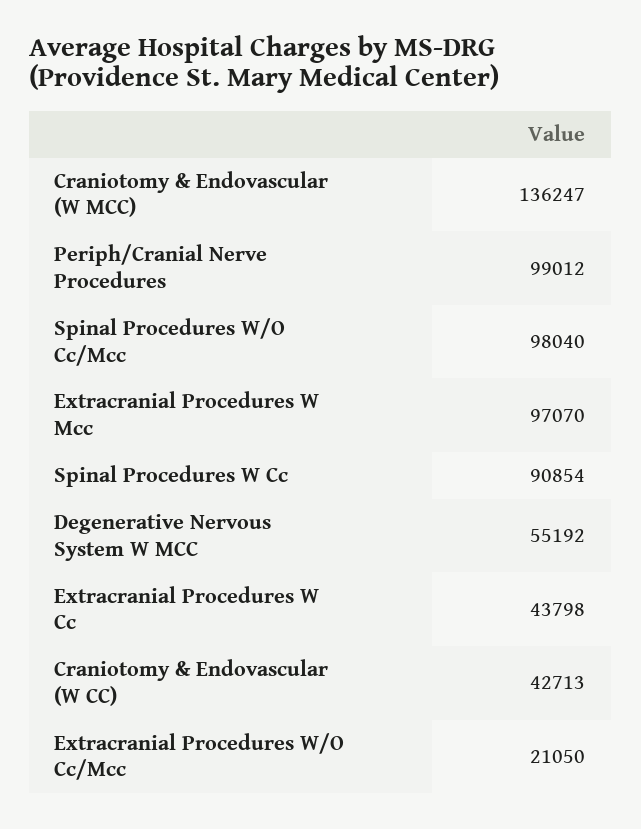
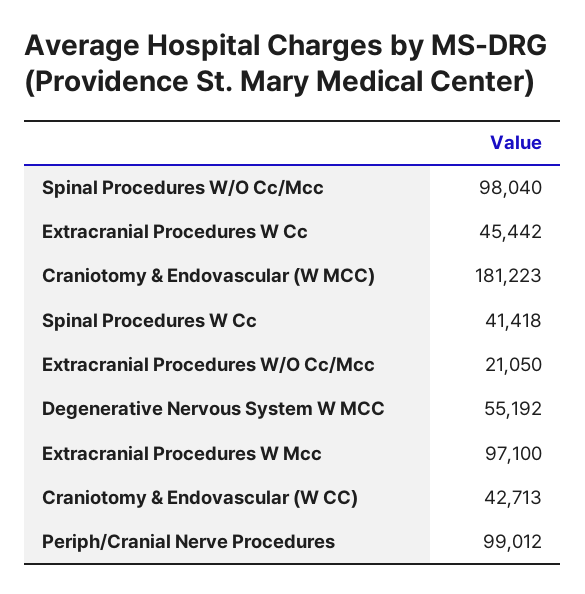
  {
-   "Craniotomy & Endovascular (W MCC)": 136247,
+   "Craniotomy & Endovascular (W MCC)": 181223,
    "Periph/Cranial Nerve Procedures": 99012,
    "Spinal Procedures W/O Cc/Mcc": 98040,
-   "Extracranial Procedures W Mcc": 97070,
+   "Extracranial Procedures W Mcc": 97100,
-   "Spinal Procedures W Cc": 90854,
+   "Spinal Procedures W Cc": 41418,
    "Degenerative Nervous System W MCC": 55192,
-   "Extracranial Procedures W Cc": 43798,
+   "Extracranial Procedures W Cc": 45442,
    "Craniotomy & Endovascular (W CC)": 42713,
    "Extracranial Procedures W/O Cc/Mcc": 21050
  }

